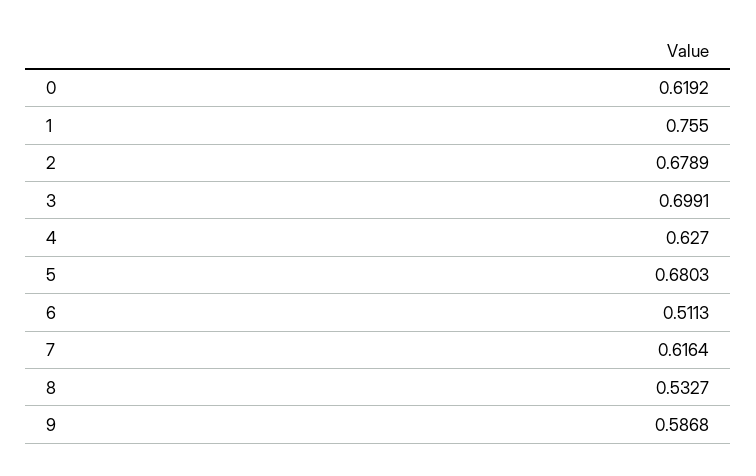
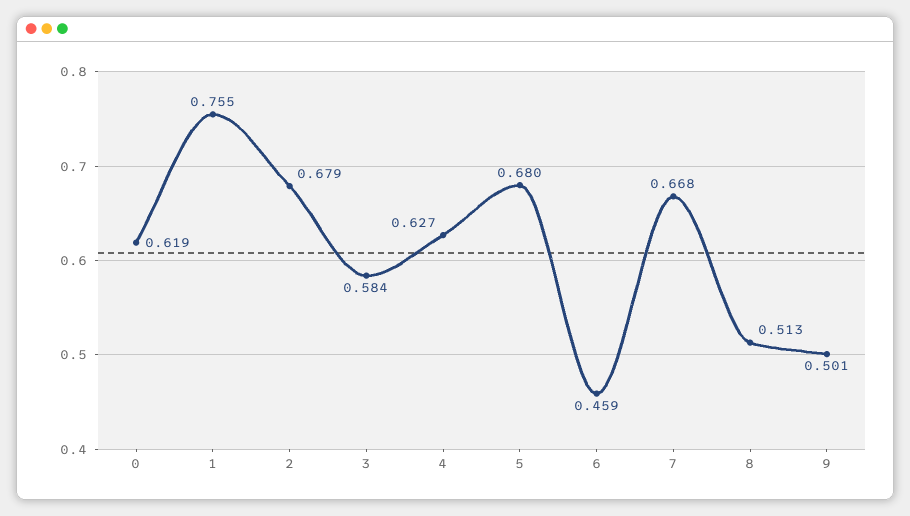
  {
    "0": 0.6192,
    "1": 0.755,
    "2": 0.6789,
-   "3": 0.6991,
+   "3": 0.584,
    "4": 0.627,
    "5": 0.6803,
-   "6": 0.5113,
+   "6": 0.459,
-   "7": 0.6164,
+   "7": 0.668,
-   "8": 0.5327,
+   "8": 0.513,
-   "9": 0.5868
+   "9": 0.501
  }

